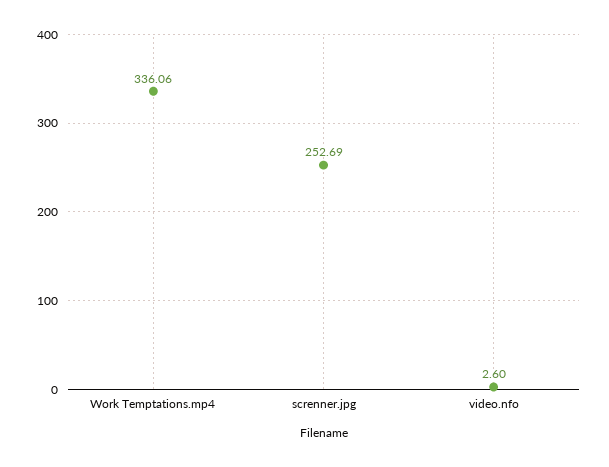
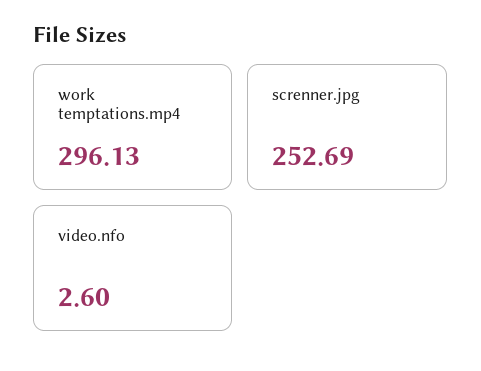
  {
-   "Work Temptations.mp4": 336.06,
+   "Work Temptations.mp4": 296.13,
    "screnner.jpg": 252.69,
    "video.nfo": 2.6
  }

